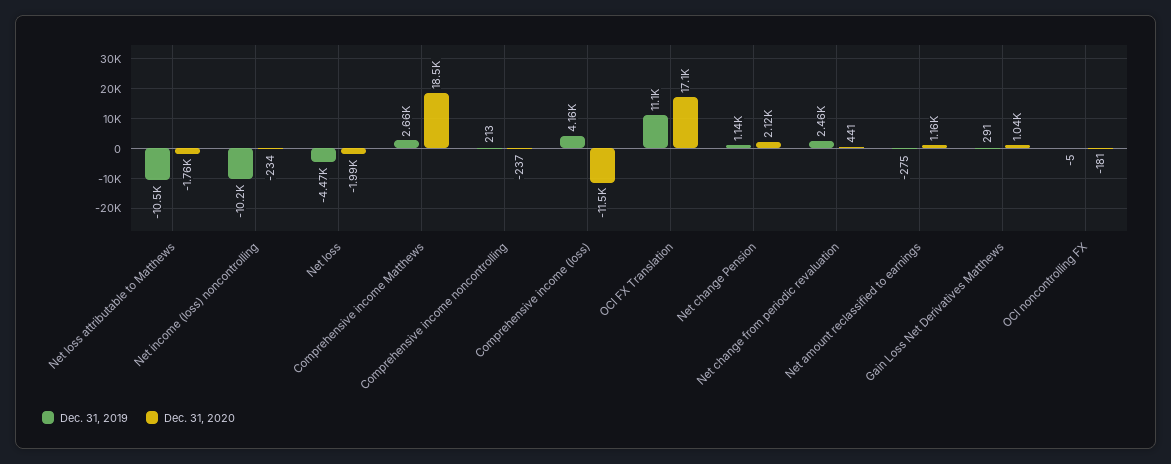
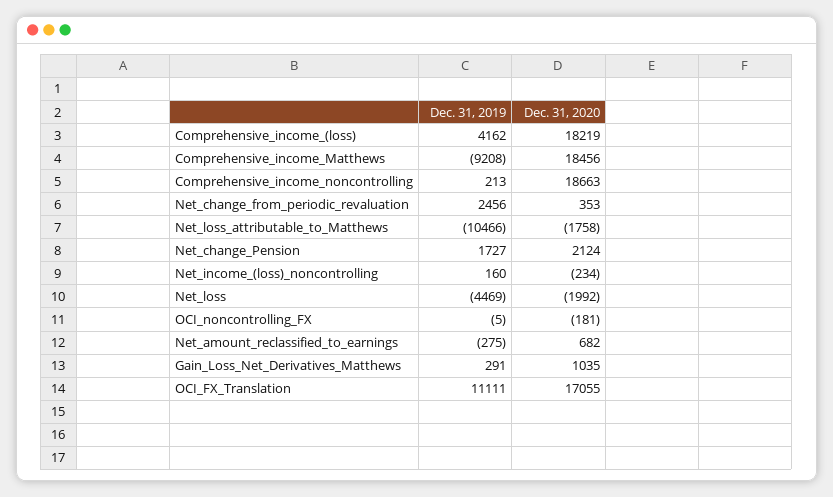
  {
    "Dec. 31, 2019": {
      "Net loss attributable to Matthews": -10466,
-     "Net income (loss) noncontrolling": -10200,
+     "Net income (loss) noncontrolling": 160,
      "Net loss": -4469,
-     "Comprehensive income Matthews": 2660,
+     "Comprehensive income Matthews": -9208,
      "Comprehensive income noncontrolling": 213,
      "Comprehensive income (loss)": 4162,
      "OCI FX Translation": 11111,
-     "Net change Pension": 1140,
+     "Net change Pension": 1727,
      "Net change from periodic revaluation": 2456,
      "Net amount reclassified to earnings": -275,
      "Gain Loss Net Derivatives Matthews": 291,
      "OCI noncontrolling FX": -5
    },
    "Dec. 31, 2020": {
      "Net loss attributable to Matthews": -1758,
      "Net income (loss) noncontrolling": -234,
      "Net loss": -1992,
      "Comprehensive income Matthews": 18456,
-     "Comprehensive income noncontrolling": -237,
+     "Comprehensive income noncontrolling": 18663,
-     "Comprehensive income (loss)": -11500,
+     "Comprehensive income (loss)": 18219,
      "OCI FX Translation": 17055,
      "Net change Pension": 2124,
-     "Net change from periodic revaluation": 441,
+     "Net change from periodic revaluation": 353,
-     "Net amount reclassified to earnings": 1160,
+     "Net amount reclassified to earnings": 682,
      "Gain Loss Net Derivatives Matthews": 1035,
      "OCI noncontrolling FX": -181
    }
  }

